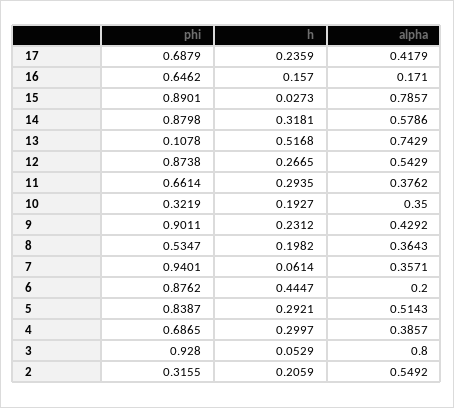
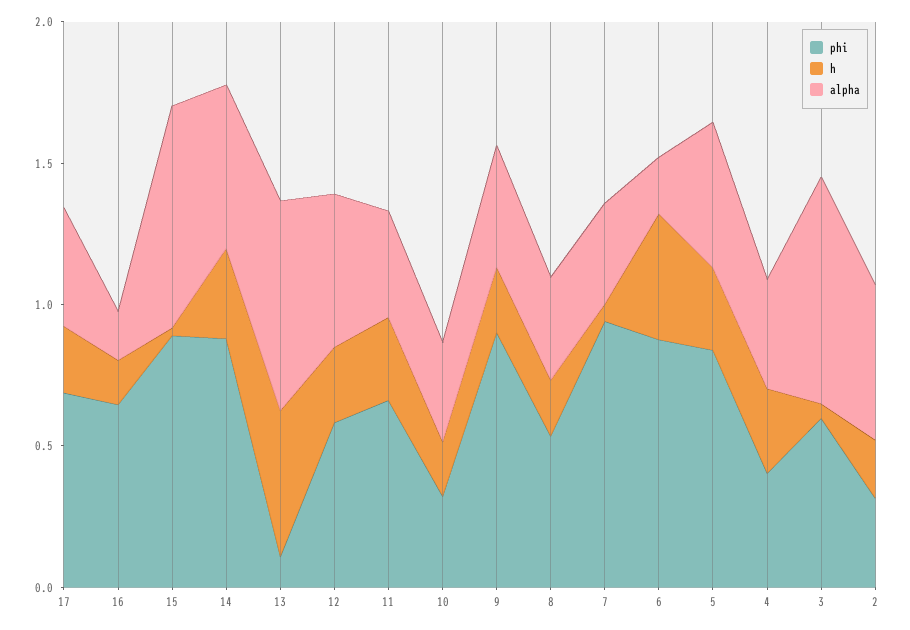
  {
    "phi": {
      "17": 0.6879,
      "16": 0.6462,
      "15": 0.8901,
      "14": 0.8798,
      "13": 0.1078,
-     "12": 0.8738,
+     "12": 0.6,
      "11": 0.6614,
      "10": 0.3219,
      "9": 0.9011,
      "8": 0.5347,
      "7": 0.9401,
      "6": 0.8762,
      "5": 0.8387,
-     "4": 0.6865,
+     "4": 0.4,
-     "3": 0.928,
+     "3": 0.6,
      "2": 0.3155
    },
    "h": {
      "17": 0.2359,
      "16": 0.157,
      "15": 0.0273,
      "14": 0.3181,
      "13": 0.5168,
      "12": 0.2665,
      "11": 0.2935,
      "10": 0.1927,
      "9": 0.2312,
      "8": 0.1982,
      "7": 0.0614,
      "6": 0.4447,
      "5": 0.2921,
      "4": 0.2997,
      "3": 0.0529,
      "2": 0.2059
    },
    "alpha": {
      "17": 0.4179,
      "16": 0.171,
      "15": 0.7857,
      "14": 0.5786,
      "13": 0.7429,
      "12": 0.5429,
      "11": 0.3762,
      "10": 0.35,
      "9": 0.4292,
      "8": 0.3643,
      "7": 0.3571,
      "6": 0.2,
      "5": 0.5143,
      "4": 0.3857,
      "3": 0.8,
      "2": 0.5492
    }
  }

